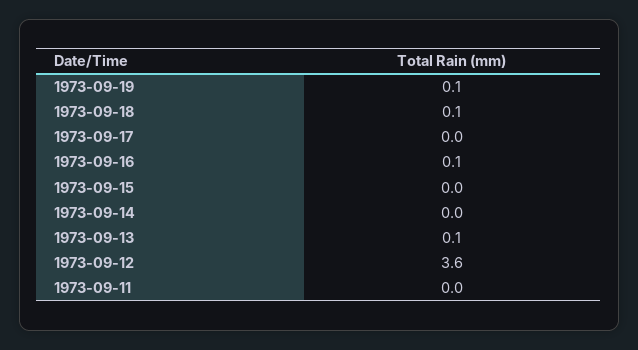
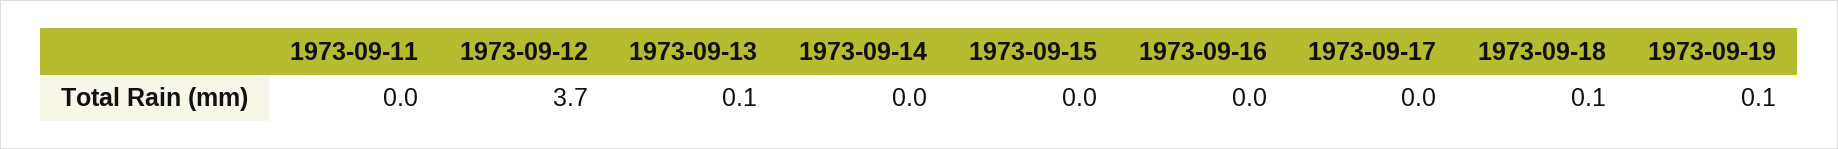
  {
    "1973-09-19": 0.1,
    "1973-09-18": 0.1,
    "1973-09-17": 0,
-   "1973-09-16": 0.1,
+   "1973-09-16": 0,
    "1973-09-15": 0,
    "1973-09-14": 0,
    "1973-09-13": 0.1,
-   "1973-09-12": 3.6,
+   "1973-09-12": 3.7,
    "1973-09-11": 0
  }

